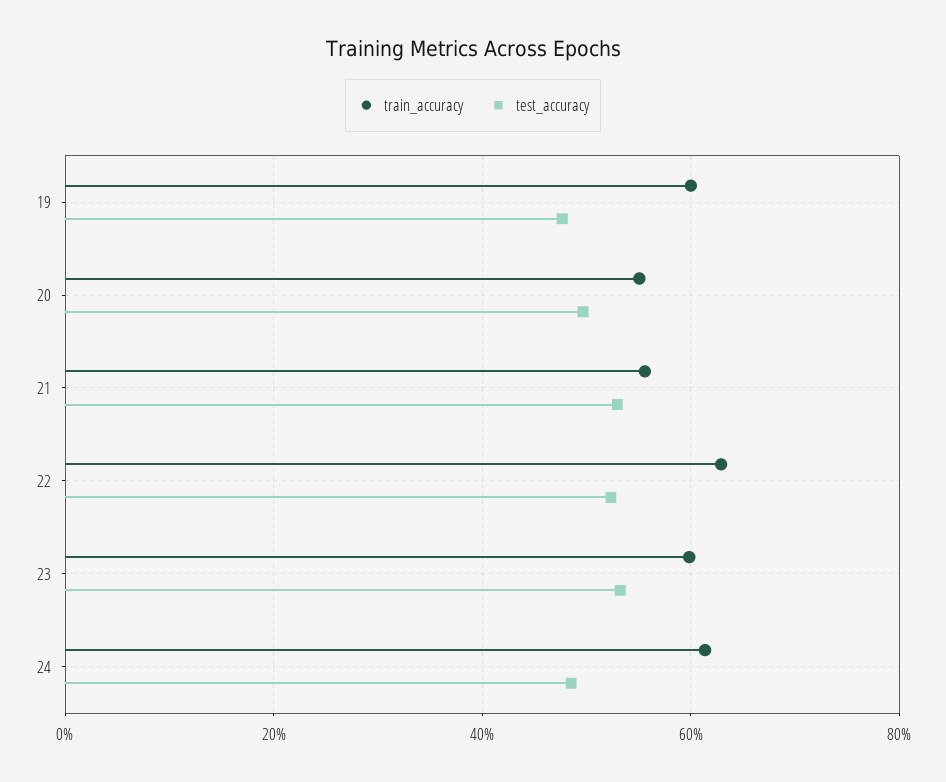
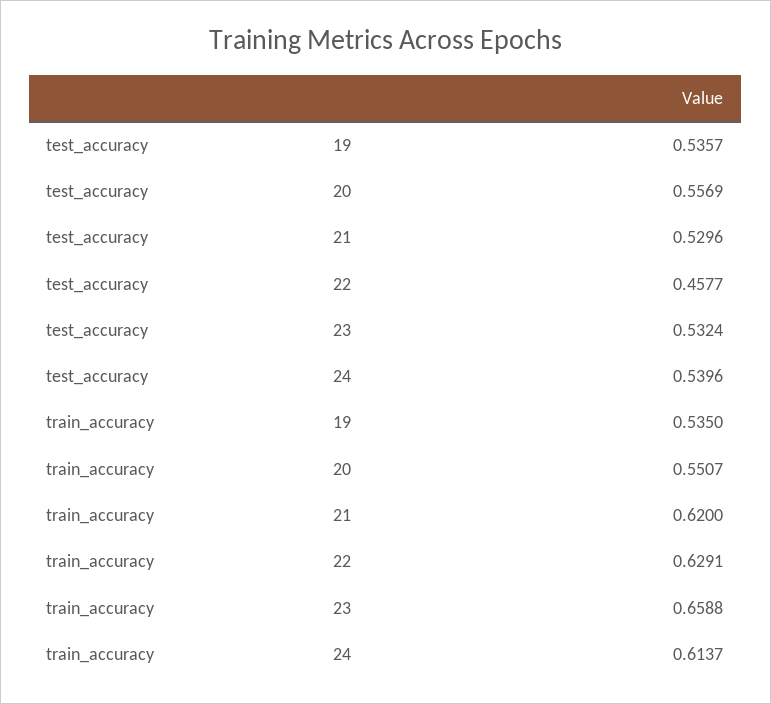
  {
    "train_accuracy": {
-     "19": 0.6,
+     "19": 0.535,
      "20": 0.5507,
-     "21": 0.56,
+     "21": 0.62,
      "22": 0.6291,
-     "23": 0.6,
+     "23": 0.6588,
      "24": 0.6137
    },
    "test_accuracy": {
-     "19": 0.48,
+     "19": 0.5357,
-     "20": 0.5,
+     "20": 0.5569,
      "21": 0.5296,
-     "22": 0.52,
+     "22": 0.4577,
      "23": 0.5324,
-     "24": 0.48
+     "24": 0.5396
    }
  }

